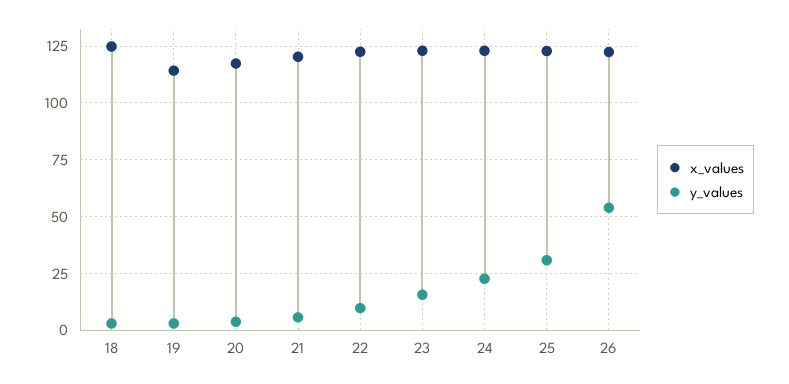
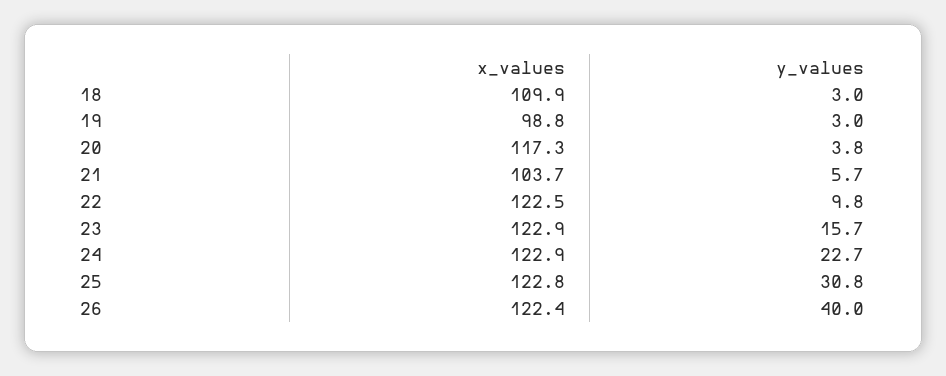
  {
    "x_values": {
-     "18": 125,
+     "18": 109.9,
-     "19": 115,
+     "19": 98.8,
      "20": 117.3,
-     "21": 120,
+     "21": 103.7,
      "22": 122.5,
      "23": 122.9,
      "24": 122.9,
      "25": 122.8,
      "26": 122.4
    },
    "y_values": {
      "18": 3,
      "19": 3,
      "20": 3.8,
      "21": 5.7,
      "22": 9.8,
      "23": 15.7,
      "24": 22.7,
      "25": 30.8,
-     "26": 55
+     "26": 40
    }
  }

